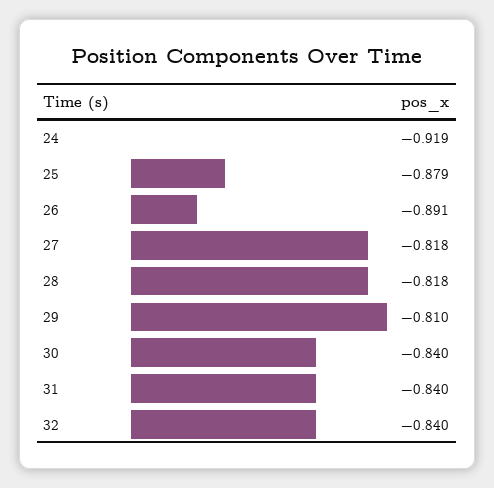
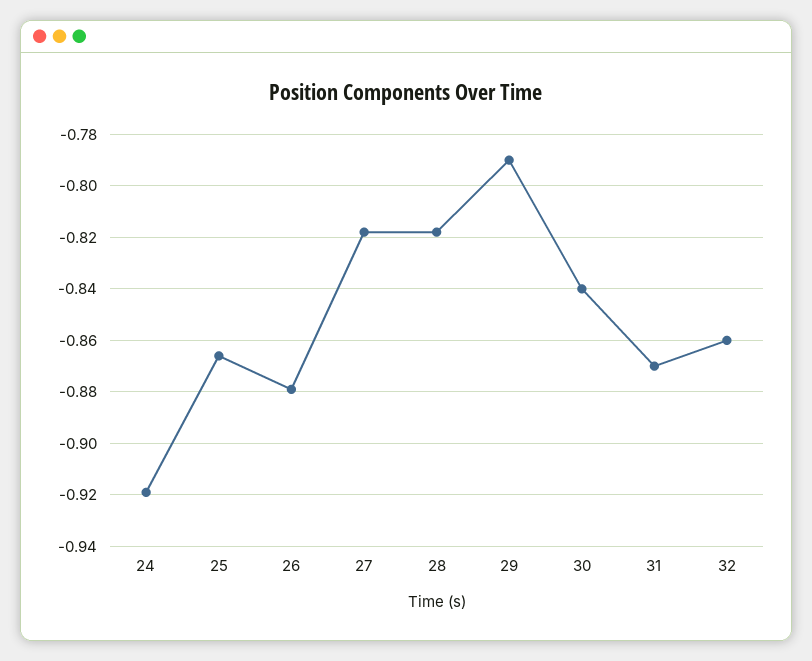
  {
    "24": -0.919,
-   "25": -0.879,
+   "25": -0.865,
-   "26": -0.891,
+   "26": -0.88,
    "27": -0.818,
    "28": -0.818,
-   "29": -0.81,
+   "29": -0.79,
    "30": -0.84,
-   "31": -0.84,
+   "31": -0.87,
-   "32": -0.84
+   "32": -0.86
  }

